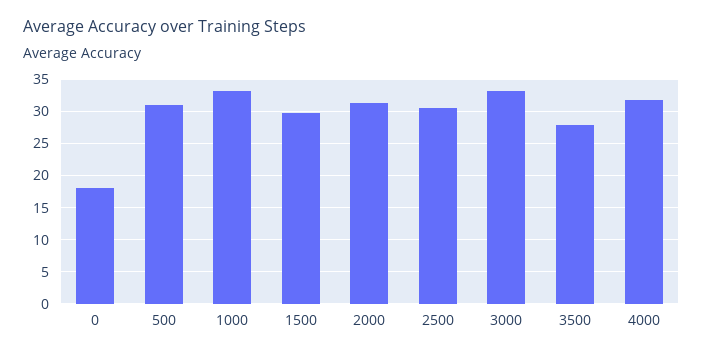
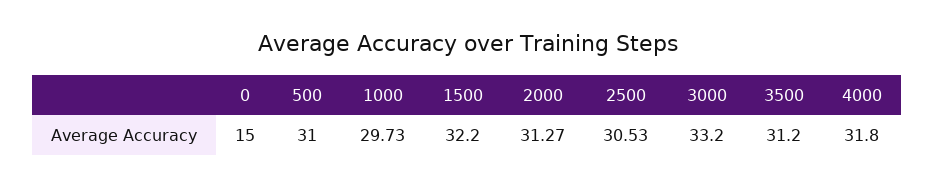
  {
-   "0": 18,
+   "0": 15,
    "500": 31,
-   "1000": 33,
+   "1000": 29.73,
-   "1500": 30,
+   "1500": 32.2,
    "2000": 31.27,
    "2500": 30.53,
    "3000": 33.2,
-   "3500": 28,
+   "3500": 31.2,
    "4000": 31.8
  }

